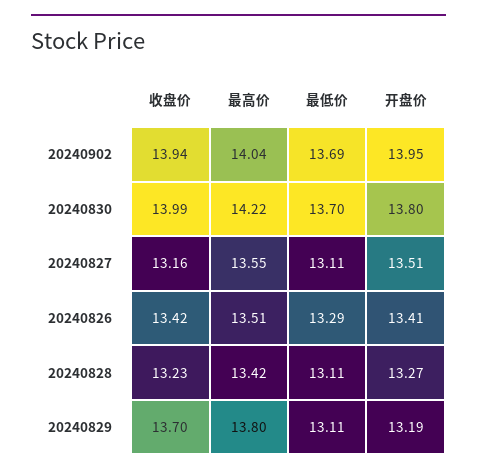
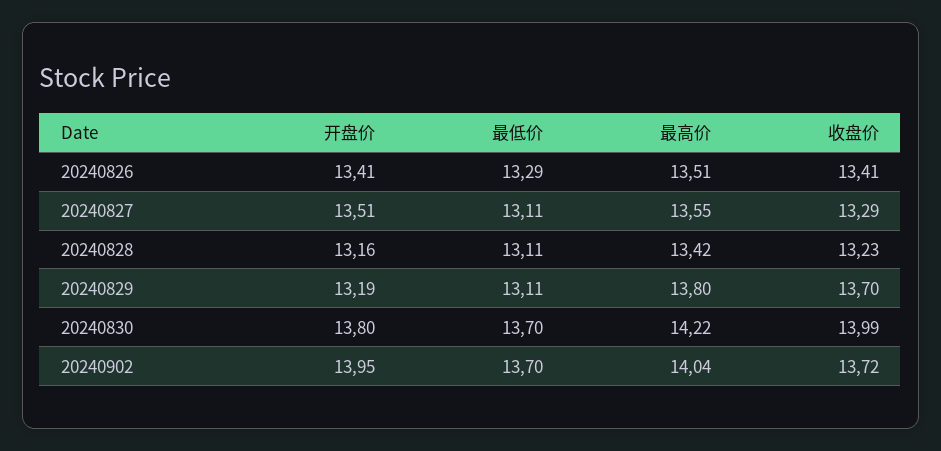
  {
    "收盘价": {
-     "20240902": 13.94,
+     "20240902": 13.72,
      "20240830": 13.99,
-     "20240827": 13.16,
+     "20240827": 13.29,
-     "20240826": 13.42,
+     "20240826": 13.41,
      "20240828": 13.23,
      "20240829": 13.7
    },
    "最高价": {
      "20240902": 14.04,
      "20240830": 14.22,
      "20240827": 13.55,
      "20240826": 13.51,
      "20240828": 13.42,
      "20240829": 13.8
    },
    "最低价": {
-     "20240902": 13.69,
+     "20240902": 13.7,
      "20240830": 13.7,
      "20240827": 13.11,
      "20240826": 13.29,
      "20240828": 13.11,
      "20240829": 13.11
    },
    "开盘价": {
      "20240902": 13.95,
      "20240830": 13.8,
      "20240827": 13.51,
      "20240826": 13.41,
-     "20240828": 13.27,
+     "20240828": 13.16,
      "20240829": 13.19
    }
  }

